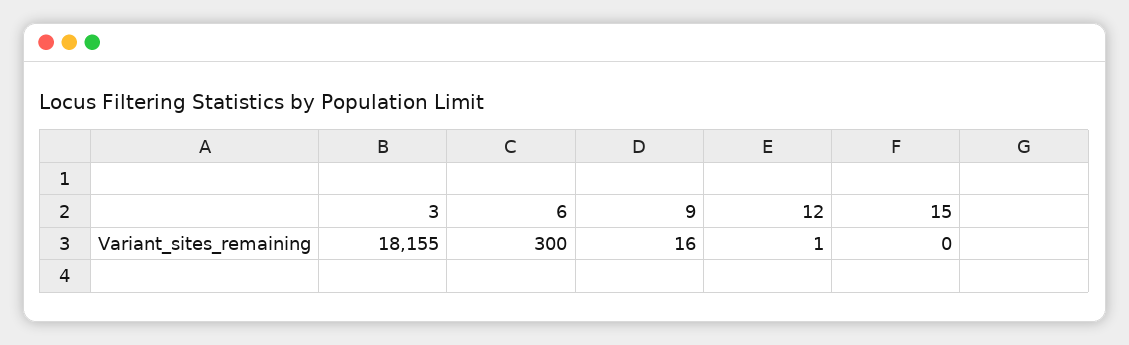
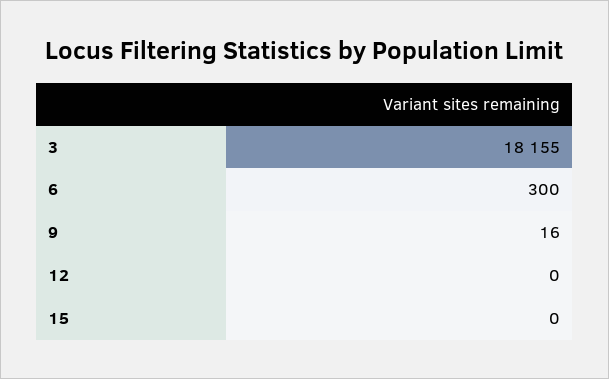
  {
    "3": 18155,
    "6": 300,
    "9": 16,
-   "12": 1,
+   "12": 0,
    "15": 0
  }

